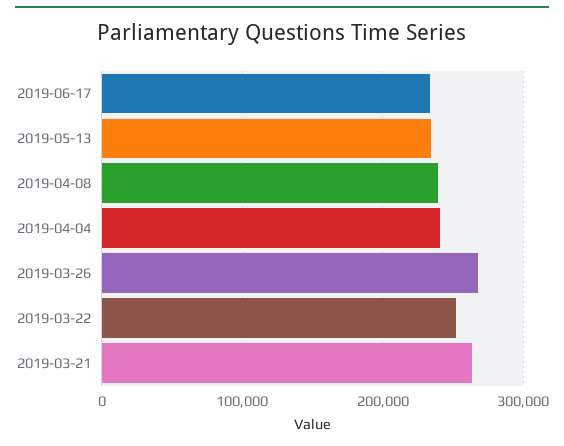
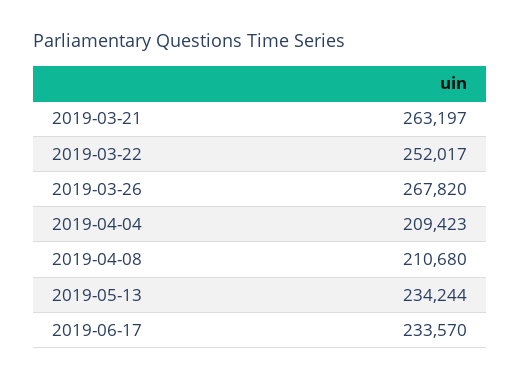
  {
    "2019-06-17": 233570,
    "2019-05-13": 234244,
-   "2019-04-08": 240000,
+   "2019-04-08": 210680,
-   "2019-04-04": 240000,
+   "2019-04-04": 209423,
    "2019-03-26": 267820,
    "2019-03-22": 252017,
    "2019-03-21": 263197
  }

